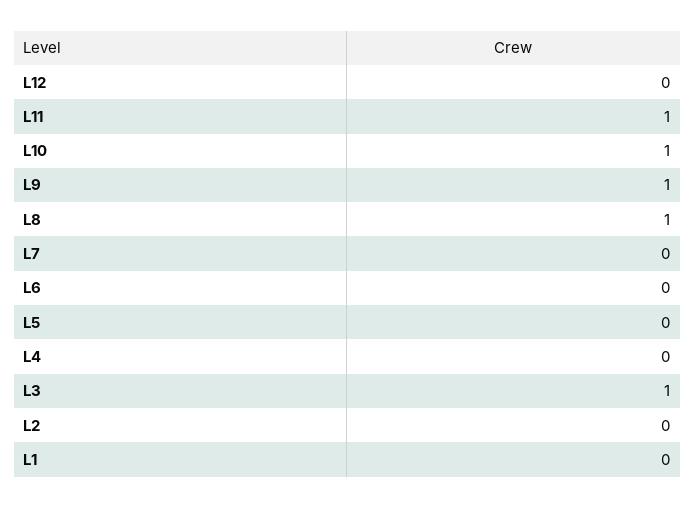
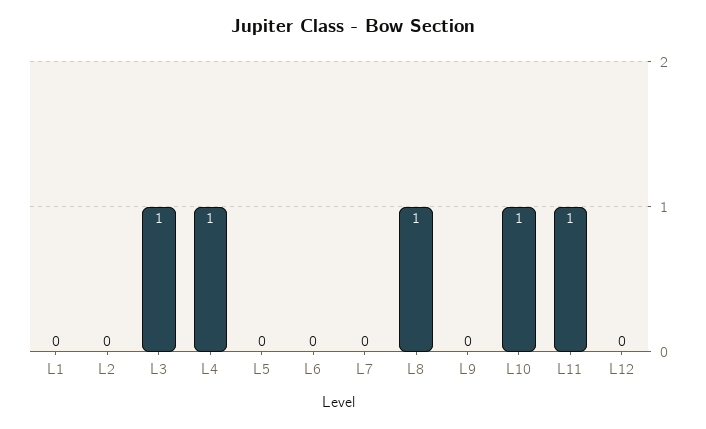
  {
    "L12": 0,
    "L11": 1,
    "L10": 1,
-   "L9": 1,
+   "L9": 0,
    "L8": 1,
    "L7": 0,
    "L6": 0,
    "L5": 0,
-   "L4": 0,
+   "L4": 1,
    "L3": 1,
    "L2": 0,
    "L1": 0
  }

